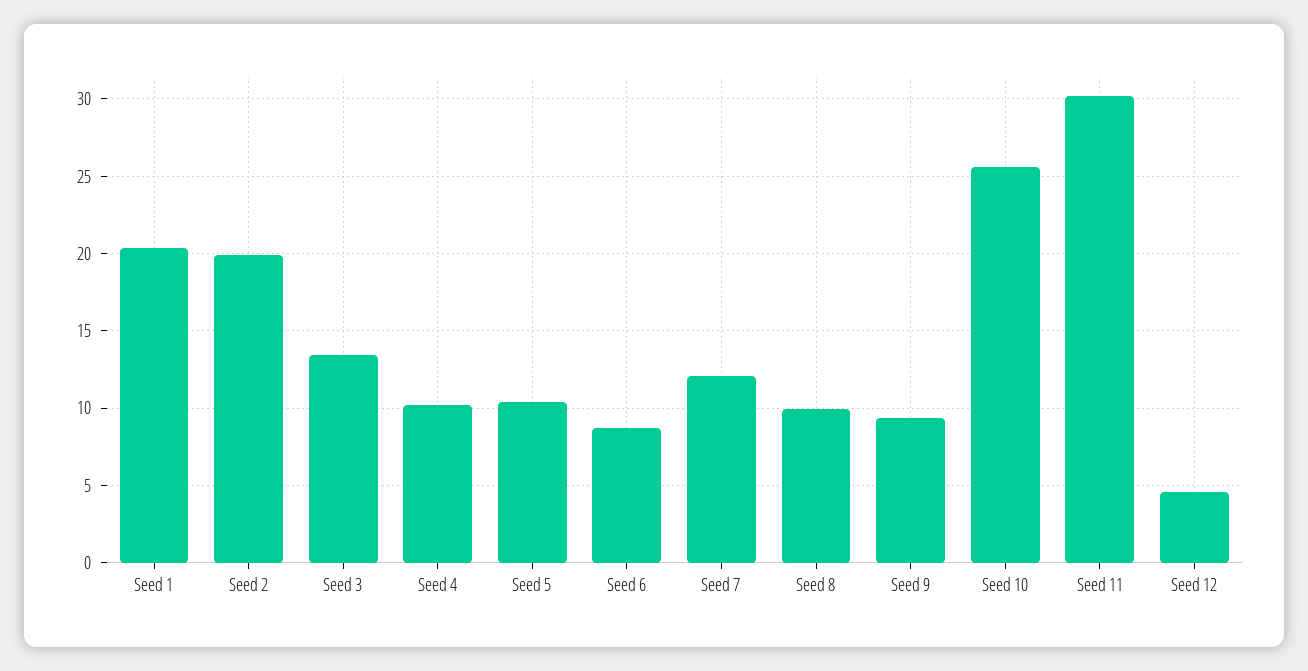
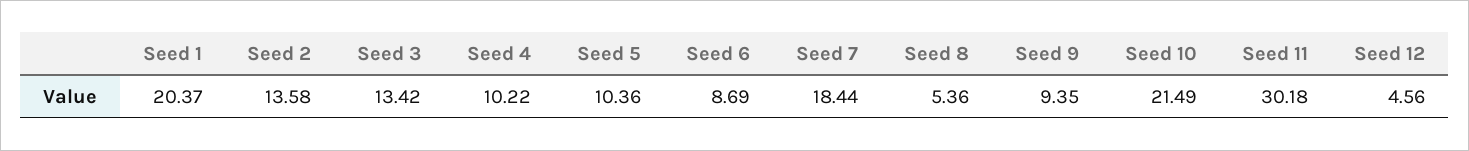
  {
    "Seed 1": 20.37,
-   "Seed 2": 20,
+   "Seed 2": 13.58,
    "Seed 3": 13.42,
    "Seed 4": 10.22,
    "Seed 5": 10.36,
    "Seed 6": 8.69,
-   "Seed 7": 12,
+   "Seed 7": 18.44,
-   "Seed 8": 10,
+   "Seed 8": 5.36,
    "Seed 9": 9.35,
-   "Seed 10": 25.5,
+   "Seed 10": 21.49,
    "Seed 11": 30.18,
    "Seed 12": 4.56
  }

